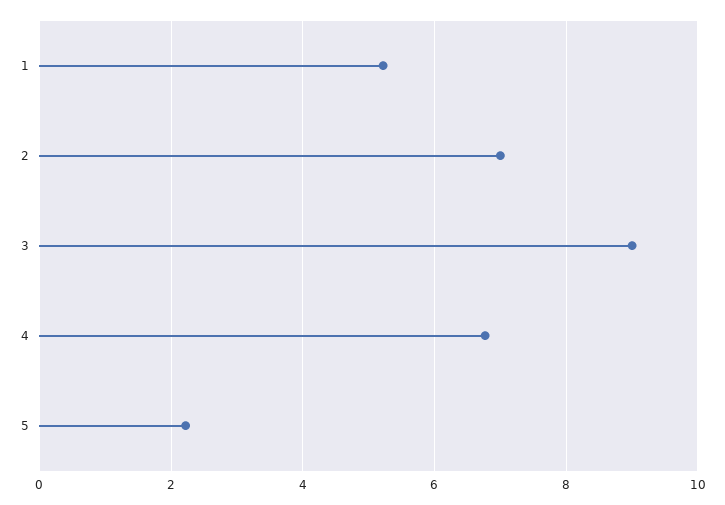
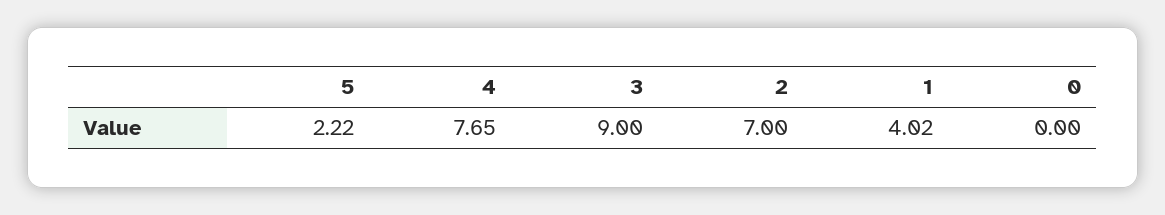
  {
-   "1": 5.2,
+   "1": 4.02,
    "2": 7,
    "3": 9,
-   "4": 6.8,
+   "4": 7.65,
-   "5": 2.22
+   "5": 2.22,
+   "0": 0
  }

